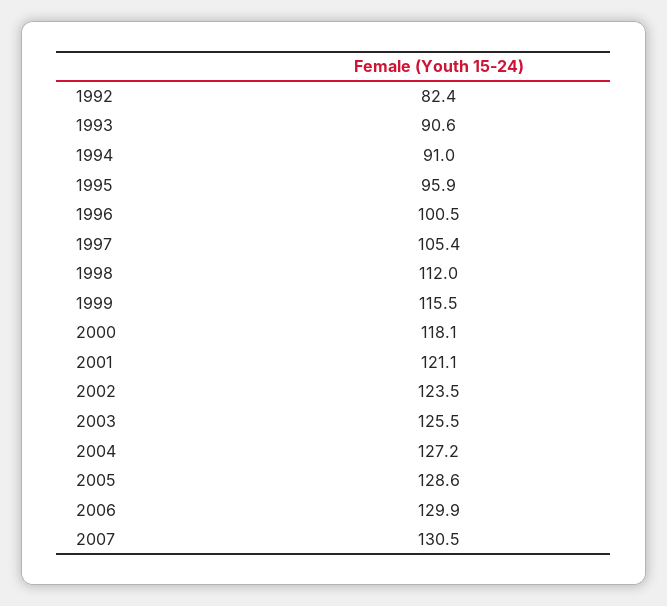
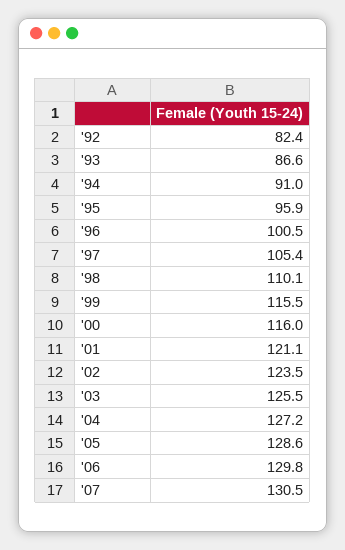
  {
    "1992": 82.4,
-   "1993": 90.6,
+   "1993": 86.6,
    "1994": 91,
    "1995": 95.9,
    "1996": 100.5,
    "1997": 105.4,
-   "1998": 112,
+   "1998": 110.1,
    "1999": 115.5,
-   "2000": 118.1,
+   "2000": 116,
    "2001": 121.1,
    "2002": 123.5,
    "2003": 125.5,
    "2004": 127.2,
    "2005": 128.6,
-   "2006": 129.9,
+   "2006": 129.8,
    "2007": 130.5
  }

